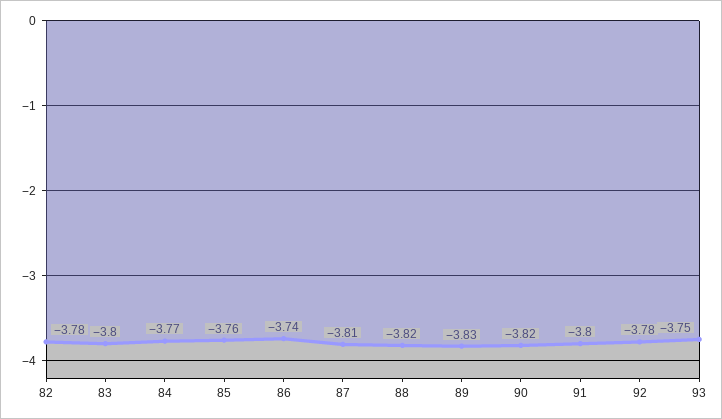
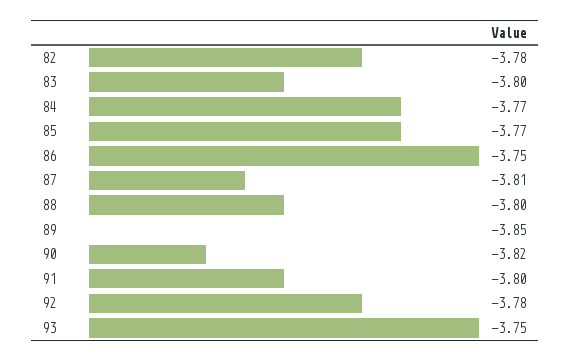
  {
    "82": -3.78,
    "83": -3.8,
    "84": -3.77,
-   "85": -3.76,
+   "85": -3.77,
-   "86": -3.74,
+   "86": -3.75,
    "87": -3.81,
-   "88": -3.82,
+   "88": -3.8,
-   "89": -3.83,
+   "89": -3.85,
    "90": -3.82,
    "91": -3.8,
    "92": -3.78,
    "93": -3.75
  }

